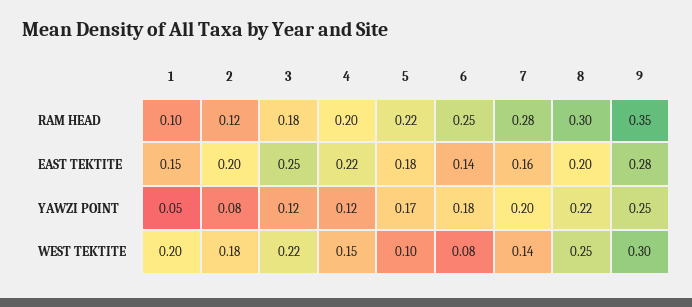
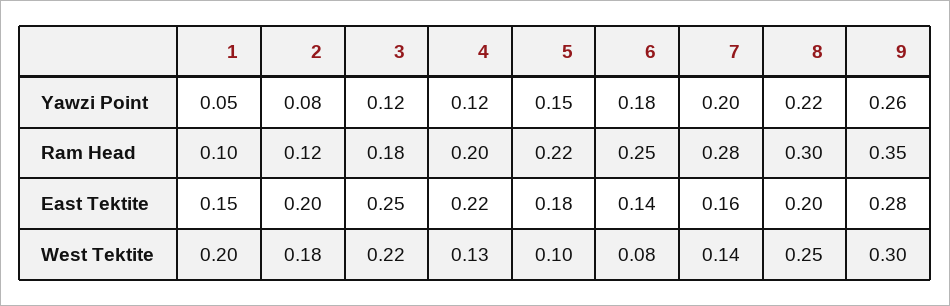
  {
    "1": {
      "RAM HEAD": 0.1,
      "EAST TEKTITE": 0.15,
      "YAWZI POINT": 0.05,
      "WEST TEKTITE": 0.2
    },
    "2": {
      "RAM HEAD": 0.12,
      "EAST TEKTITE": 0.2,
      "YAWZI POINT": 0.08,
      "WEST TEKTITE": 0.18
    },
    "3": {
      "RAM HEAD": 0.18,
      "EAST TEKTITE": 0.25,
      "YAWZI POINT": 0.12,
      "WEST TEKTITE": 0.22
    },
    "4": {
      "RAM HEAD": 0.2,
      "EAST TEKTITE": 0.22,
      "YAWZI POINT": 0.12,
-     "WEST TEKTITE": 0.15
+     "WEST TEKTITE": 0.13
    },
    "5": {
      "RAM HEAD": 0.22,
      "EAST TEKTITE": 0.18,
-     "YAWZI POINT": 0.17,
+     "YAWZI POINT": 0.15,
      "WEST TEKTITE": 0.1
    },
    "6": {
      "RAM HEAD": 0.25,
      "EAST TEKTITE": 0.14,
      "YAWZI POINT": 0.18,
      "WEST TEKTITE": 0.08
    },
    "7": {
      "RAM HEAD": 0.28,
      "EAST TEKTITE": 0.16,
      "YAWZI POINT": 0.2,
      "WEST TEKTITE": 0.14
    },
    "8": {
      "RAM HEAD": 0.3,
      "EAST TEKTITE": 0.2,
      "YAWZI POINT": 0.22,
      "WEST TEKTITE": 0.25
    },
    "9": {
      "RAM HEAD": 0.35,
      "EAST TEKTITE": 0.28,
-     "YAWZI POINT": 0.25,
+     "YAWZI POINT": 0.26,
      "WEST TEKTITE": 0.3
    }
  }

